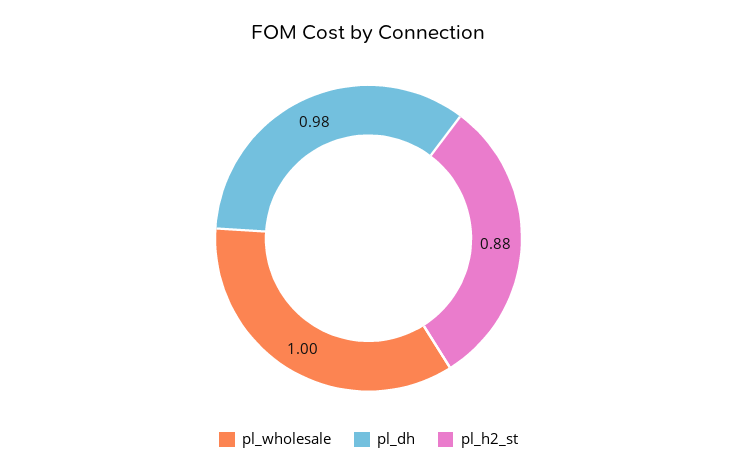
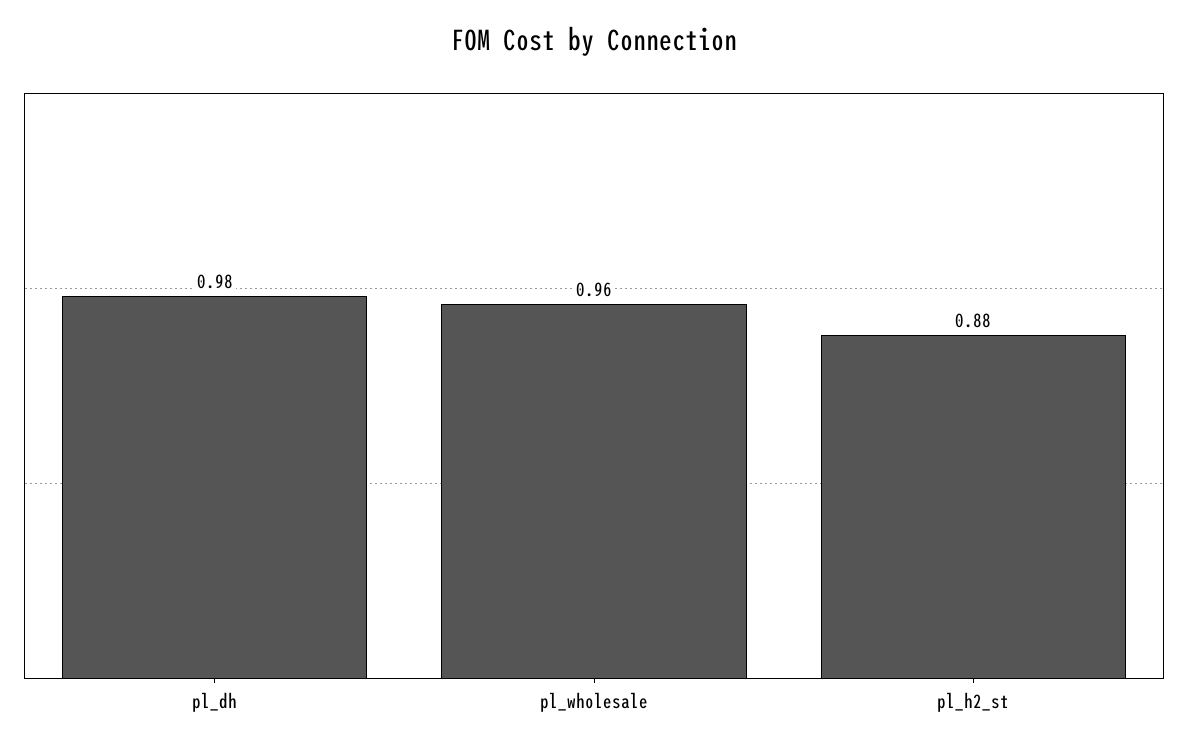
  {
-   "pl_wholesale": 1,
+   "pl_wholesale": 0.96,
    "pl_dh": 0.98,
    "pl_h2_st": 0.88
  }

